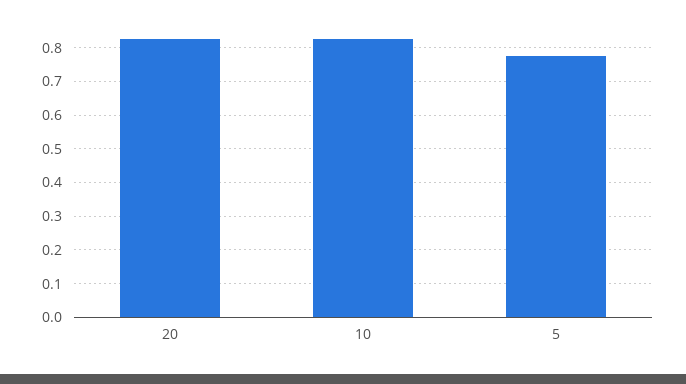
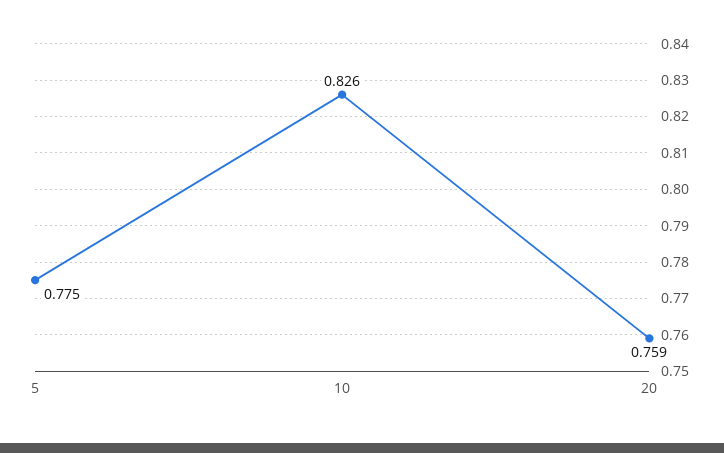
  {
-   "20": 0.82,
+   "20": 0.759,
    "10": 0.826,
    "5": 0.775
  }

